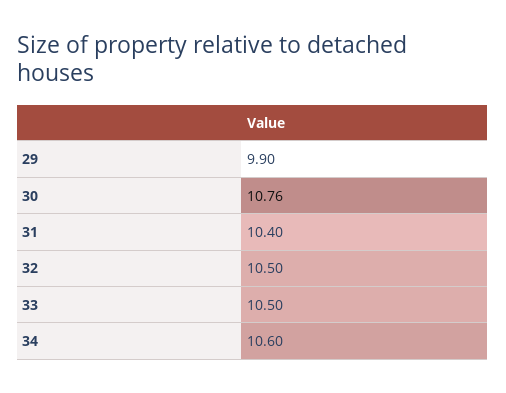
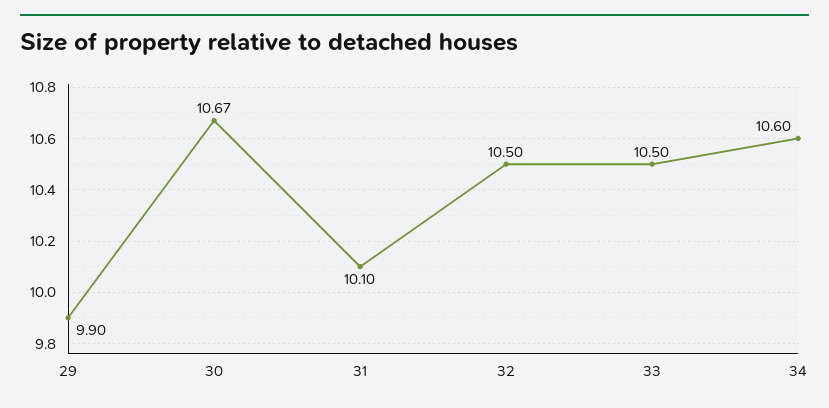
  {
    "29": 9.9,
-   "30": 10.76,
+   "30": 10.67,
-   "31": 10.4,
+   "31": 10.1,
    "32": 10.5,
    "33": 10.5,
    "34": 10.6
  }

